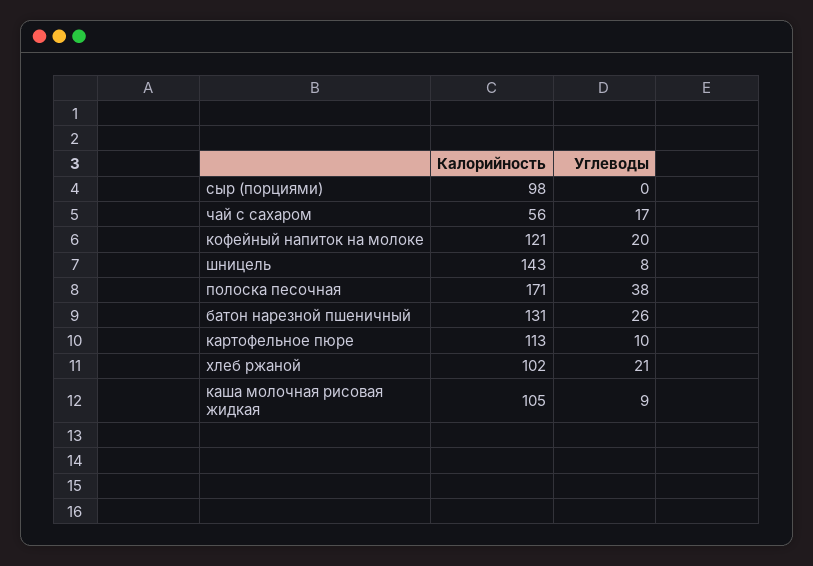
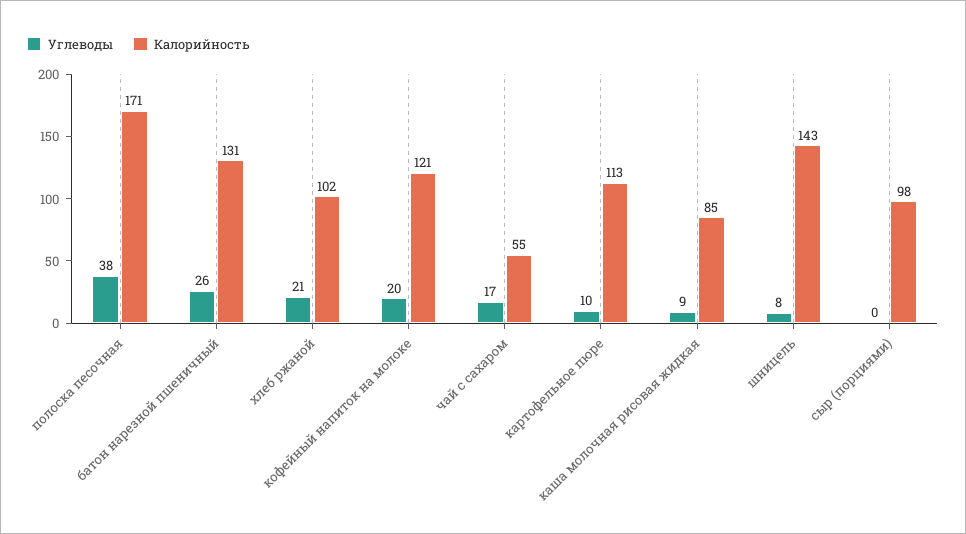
  {
    "Калорийность": {
      "сыр (порциями)": 98,
-     "чай с сахаром": 56,
+     "чай с сахаром": 55,
      "кофейный напиток на молоке": 121,
      "шницель": 143,
      "полоска песочная": 171,
      "батон нарезной пшеничный": 131,
      "картофельное пюре": 113,
      "хлеб ржаной": 102,
-     "каша молочная рисовая жидкая": 105
+     "каша молочная рисовая жидкая": 85
    },
    "Углеводы": {
      "сыр (порциями)": 0,
      "чай с сахаром": 17,
      "кофейный напиток на молоке": 20,
      "шницель": 8,
      "полоска песочная": 38,
      "батон нарезной пшеничный": 26,
      "картофельное пюре": 10,
      "хлеб ржаной": 21,
      "каша молочная рисовая жидкая": 9
    }
  }

